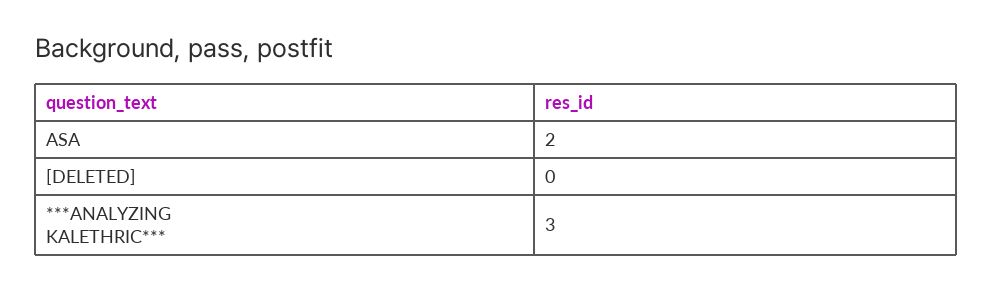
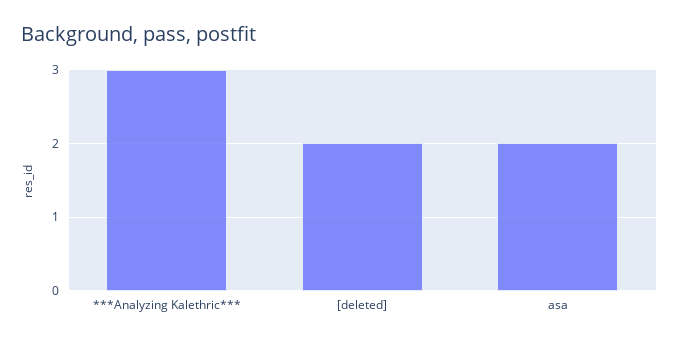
  {
    "ASA": 2,
-   "[DELETED]": 0,
+   "[DELETED]": 2,
    "***ANALYZING KALETHRIC***": 3
  }

